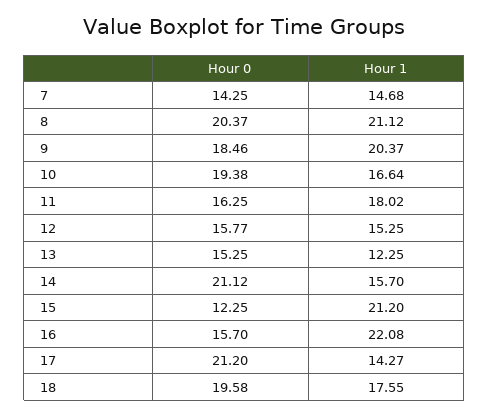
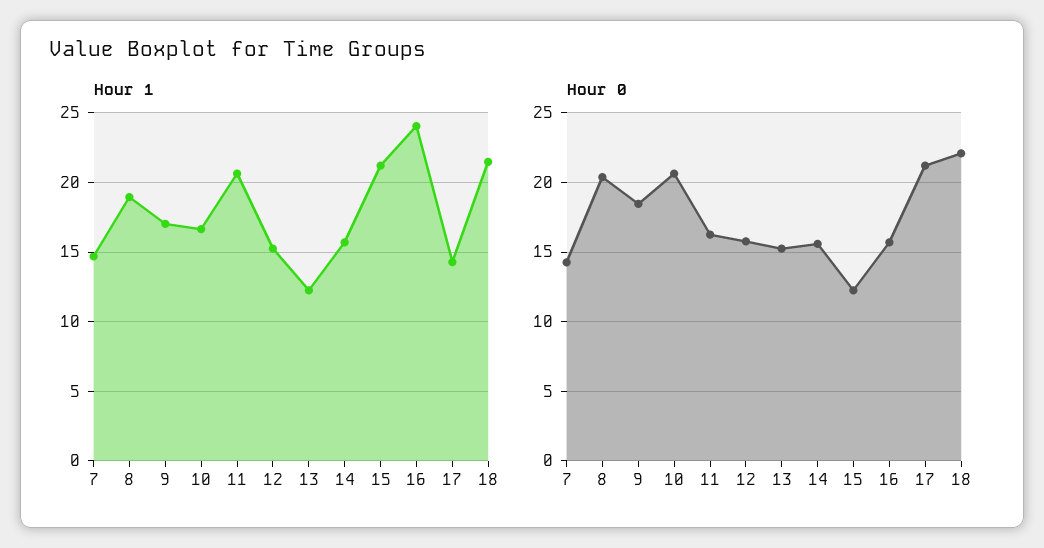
  {
    "Hour 0": {
      "7": 14.25,
      "8": 20.37,
      "9": 18.46,
-     "10": 19.38,
+     "10": 20.5,
      "11": 16.25,
      "12": 15.77,
      "13": 15.25,
-     "14": 21.12,
+     "14": 15.5,
      "15": 12.25,
      "16": 15.7,
      "17": 21.2,
-     "18": 19.58
+     "18": 22
    },
    "Hour 1": {
      "7": 14.68,
-     "8": 21.12,
+     "8": 19,
-     "9": 20.37,
+     "9": 17,
      "10": 16.64,
-     "11": 18.02,
+     "11": 20.5,
      "12": 15.25,
      "13": 12.25,
      "14": 15.7,
      "15": 21.2,
-     "16": 22.08,
+     "16": 24,
      "17": 14.27,
-     "18": 17.55
+     "18": 21.5
    }
  }

